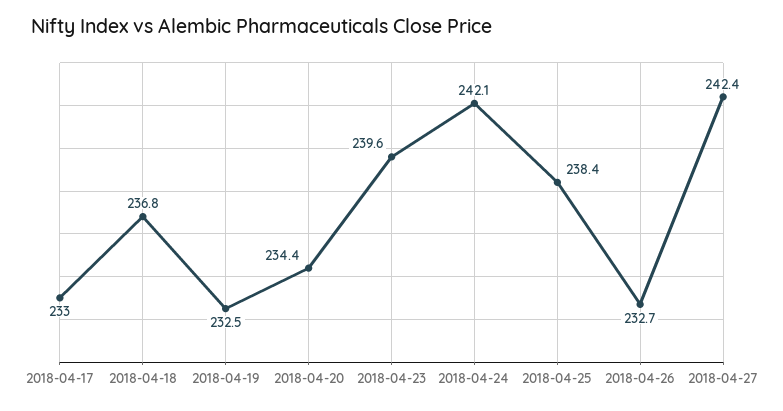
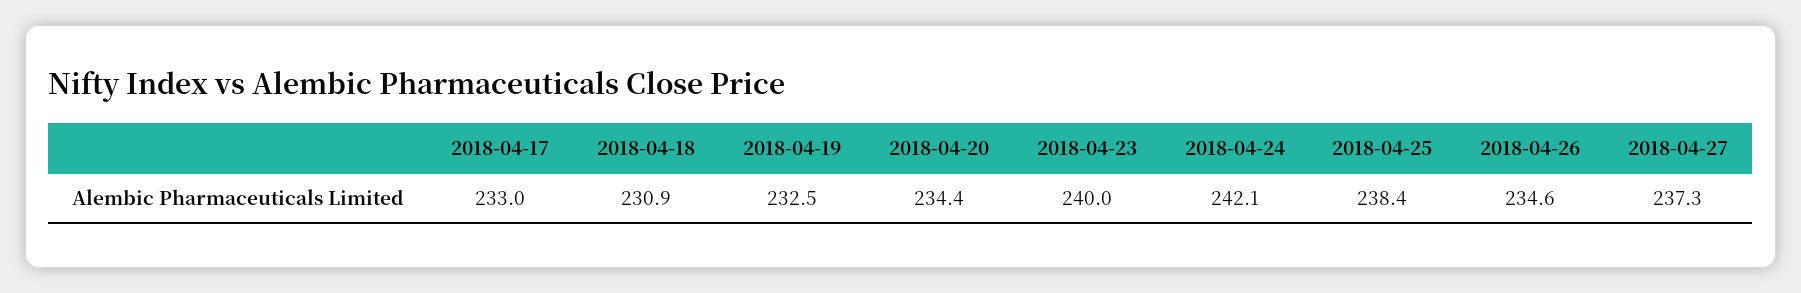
  {
    "2018-04-17": 233,
-   "2018-04-18": 236.8,
+   "2018-04-18": 230.9,
    "2018-04-19": 232.5,
    "2018-04-20": 234.4,
-   "2018-04-23": 239.6,
+   "2018-04-23": 240,
    "2018-04-24": 242.1,
    "2018-04-25": 238.4,
-   "2018-04-26": 232.7,
+   "2018-04-26": 234.6,
-   "2018-04-27": 242.4
+   "2018-04-27": 237.3
  }

